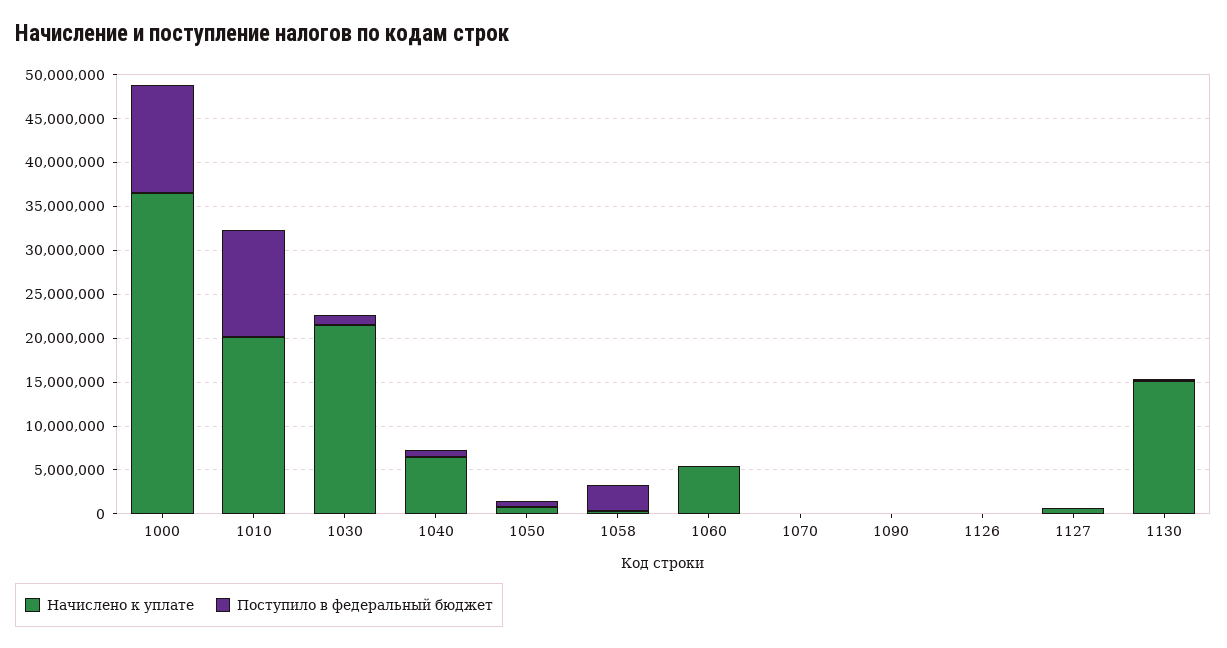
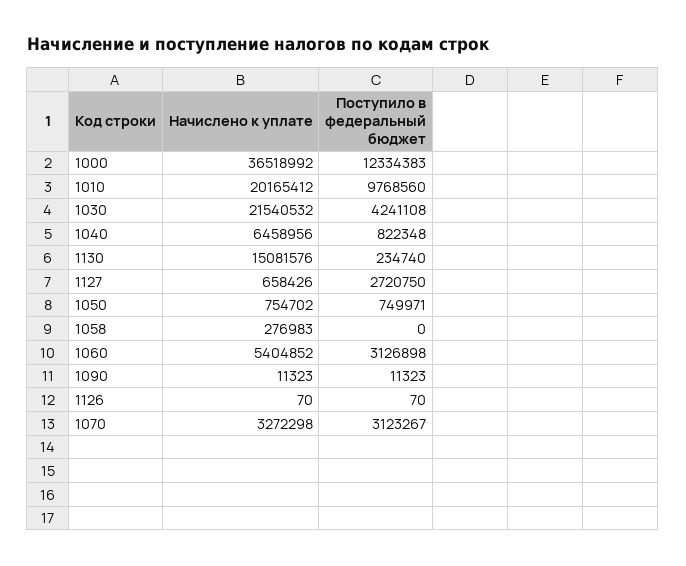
  {
    "Начислено к уплате": {
      "1000": 36518992,
      "1010": 20165412,
      "1030": 21540532,
      "1040": 6458956,
      "1050": 754702,
      "1058": 276983,
      "1060": 5404852,
-     "1070": 0,
+     "1070": 3272298,
      "1090": 11323,
      "1126": 70,
      "1127": 658426,
      "1130": 15081576
    },
    "Поступило в федеральный бюджет": {
      "1000": 12334383,
-     "1010": 12000000,
+     "1010": 9768560,
-     "1030": 1000000,
+     "1030": 4241108,
      "1040": 822348,
      "1050": 749971,
-     "1058": 3000000,
+     "1058": 0,
-     "1060": 0,
+     "1060": 3126898,
-     "1070": 0,
+     "1070": 3123267,
      "1090": 11323,
      "1126": 70,
-     "1127": 0,
+     "1127": 2720750,
      "1130": 234740
    }
  }

